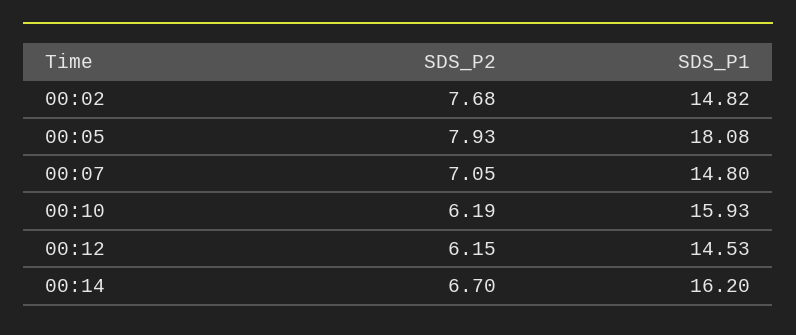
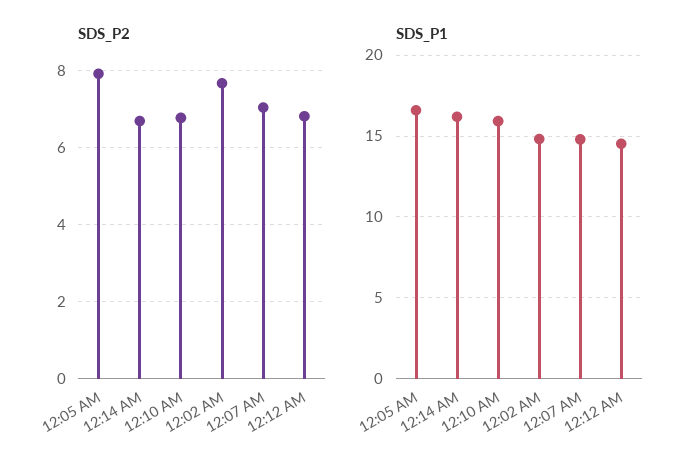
  {
    "SDS_P2": {
      "00:02": 7.68,
      "00:05": 7.93,
      "00:07": 7.05,
-     "00:10": 6.19,
+     "00:10": 6.8,
-     "00:12": 6.15,
+     "00:12": 6.8,
      "00:14": 6.7
    },
    "SDS_P1": {
      "00:02": 14.82,
-     "00:05": 18.08,
+     "00:05": 16.5,
      "00:07": 14.8,
      "00:10": 15.93,
      "00:12": 14.53,
      "00:14": 16.2
    }
  }

